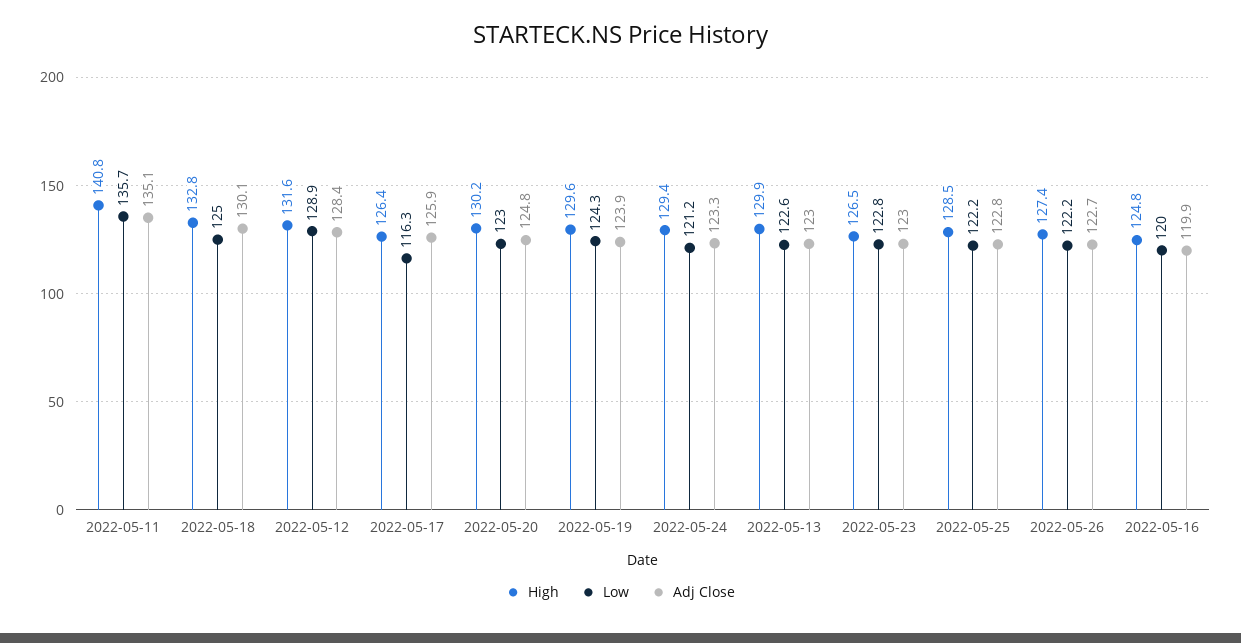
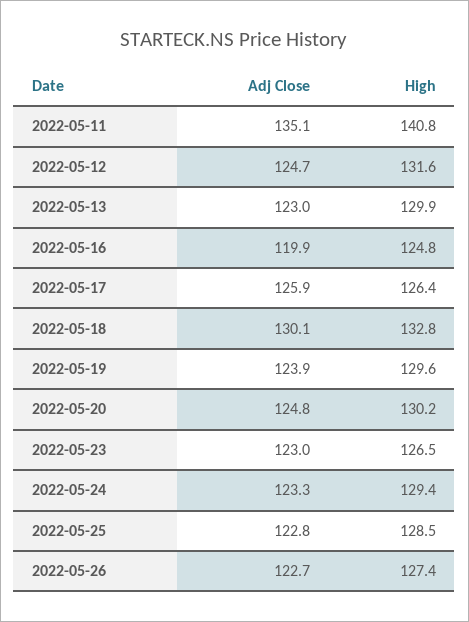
  {
    "High": {
      "2022-05-11": 140.8,
      "2022-05-18": 132.8,
      "2022-05-12": 131.6,
      "2022-05-17": 126.4,
      "2022-05-20": 130.2,
      "2022-05-19": 129.6,
      "2022-05-24": 129.4,
      "2022-05-13": 129.9,
      "2022-05-23": 126.5,
      "2022-05-25": 128.5,
      "2022-05-26": 127.4,
      "2022-05-16": 124.8
    },
-   "Low": {
-     "2022-05-11": 135.7,
-     "2022-05-18": 125,
-     "2022-05-12": 128.9,
-     "2022-05-17": 116.3,
-     "2022-05-20": 123,
-     "2022-05-19": 124.3,
-     "2022-05-24": 121.2,
-     "2022-05-13": 122.6,
-     "2022-05-23": 122.8,
-     "2022-05-25": 122.2,
-     "2022-05-26": 122.2,
-     "2022-05-16": 120
-   },
    "Adj Close": {
      "2022-05-11": 135.1,
      "2022-05-18": 130.1,
-     "2022-05-12": 128.4,
+     "2022-05-12": 124.7,
      "2022-05-17": 125.9,
      "2022-05-20": 124.8,
      "2022-05-19": 123.9,
      "2022-05-24": 123.3,
      "2022-05-13": 123,
      "2022-05-23": 123,
      "2022-05-25": 122.8,
      "2022-05-26": 122.7,
      "2022-05-16": 119.9
    }
  }

